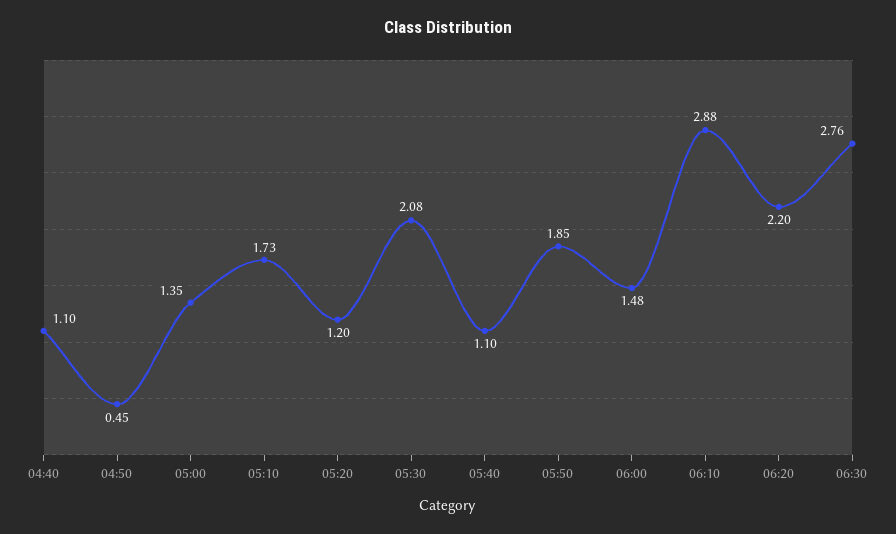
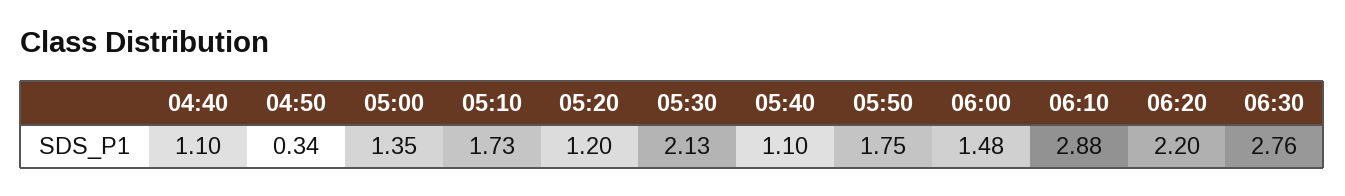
  {
    "04:40": 1.1,
-   "04:50": 0.45,
+   "04:50": 0.34,
    "05:00": 1.35,
    "05:10": 1.73,
    "05:20": 1.2,
-   "05:30": 2.08,
+   "05:30": 2.13,
    "05:40": 1.1,
-   "05:50": 1.85,
+   "05:50": 1.75,
    "06:00": 1.48,
    "06:10": 2.88,
    "06:20": 2.2,
    "06:30": 2.76
  }

